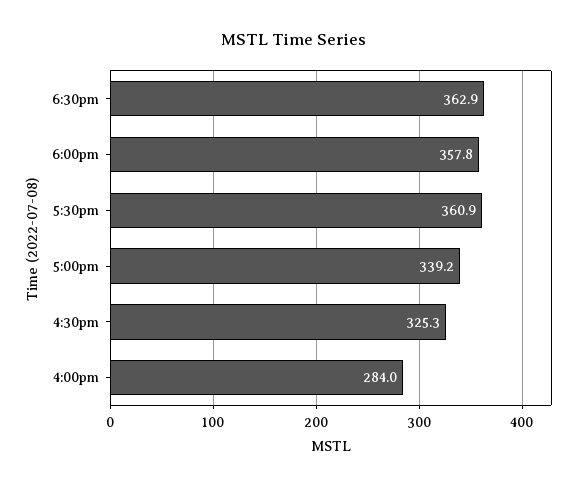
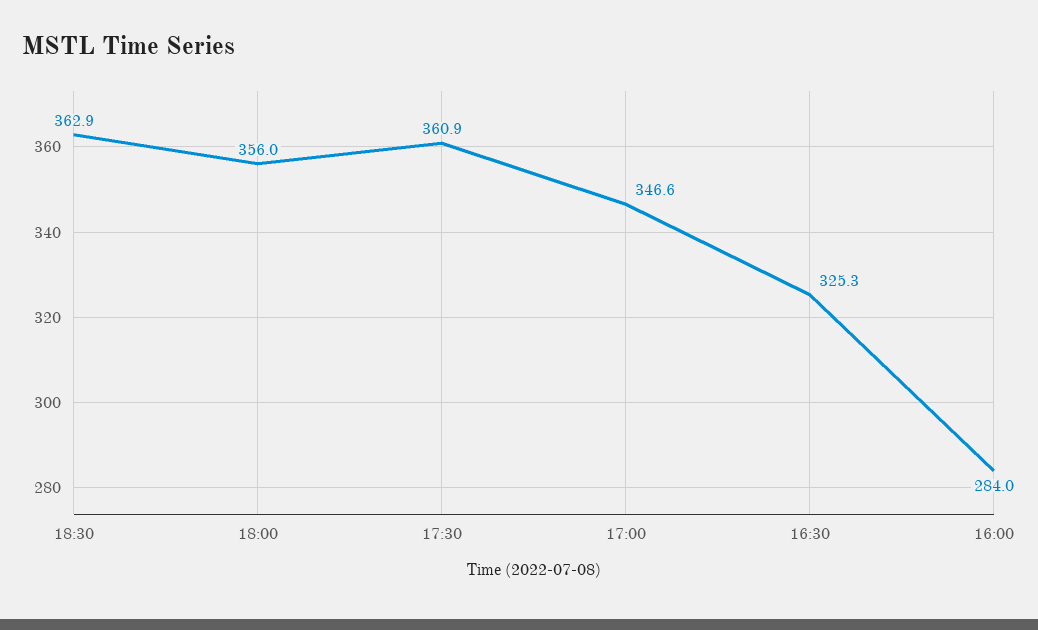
  {
    "6:30pm": 362.9,
-   "6:00pm": 357.8,
+   "6:00pm": 356,
    "5:30pm": 360.9,
-   "5:00pm": 339.2,
+   "5:00pm": 346.6,
    "4:30pm": 325.3,
    "4:00pm": 284
  }

